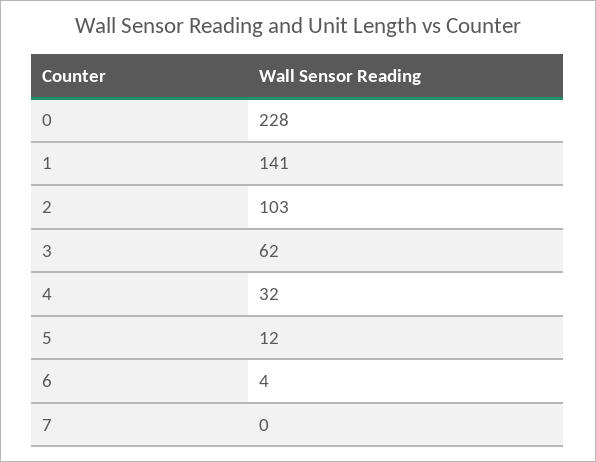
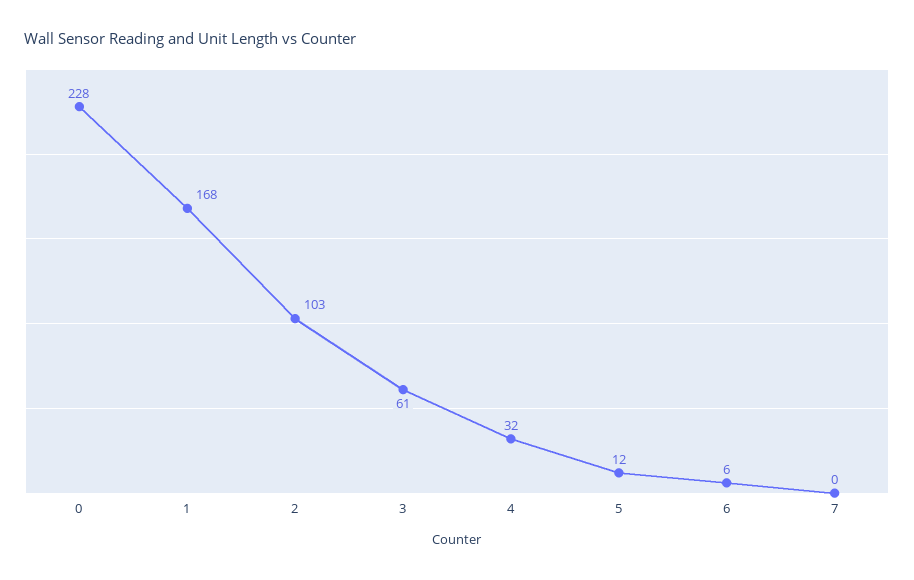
  {
    "0": 228,
-   "1": 141,
+   "1": 168,
    "2": 103,
-   "3": 62,
+   "3": 61,
    "4": 32,
    "5": 12,
-   "6": 4,
+   "6": 6,
    "7": 0
  }

